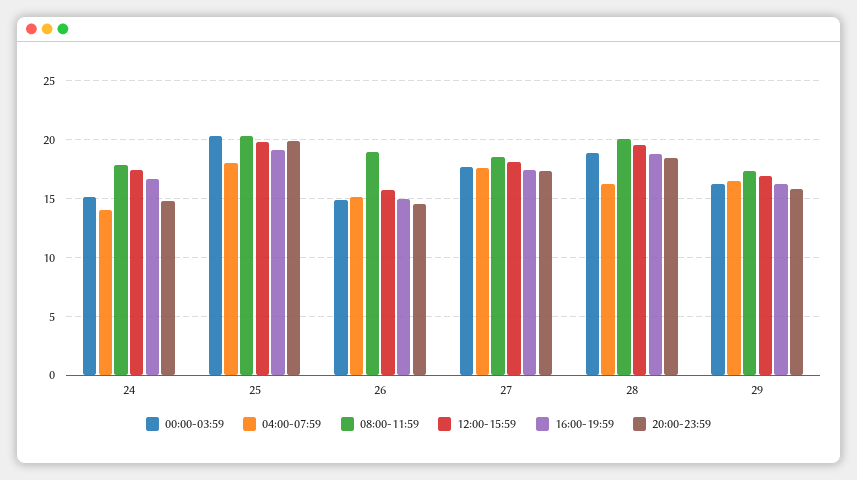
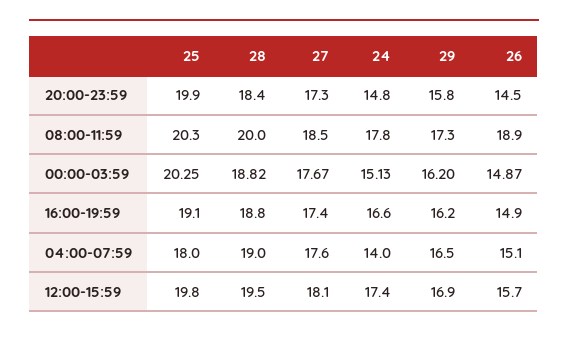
  {
    "00:00-03:59": {
      "24": 15.13,
      "25": 20.25,
      "26": 14.87,
      "27": 17.67,
      "28": 18.82,
      "29": 16.2
    },
    "04:00-07:59": {
      "24": 14,
      "25": 18,
      "26": 15.1,
      "27": 17.6,
-     "28": 16,
+     "28": 19,
      "29": 16.5
    },
    "08:00-11:59": {
      "24": 17.8,
      "25": 20.3,
      "26": 18.9,
      "27": 18.5,
      "28": 20,
      "29": 17.3
    },
    "12:00-15:59": {
      "24": 17.4,
      "25": 19.8,
      "26": 15.7,
      "27": 18.1,
      "28": 19.5,
      "29": 16.9
    },
    "16:00-19:59": {
      "24": 16.6,
      "25": 19.1,
      "26": 14.9,
      "27": 17.4,
      "28": 18.8,
      "29": 16.2
    },
    "20:00-23:59": {
      "24": 14.8,
      "25": 19.9,
      "26": 14.5,
      "27": 17.3,
      "28": 18.4,
      "29": 15.8
    }
  }

